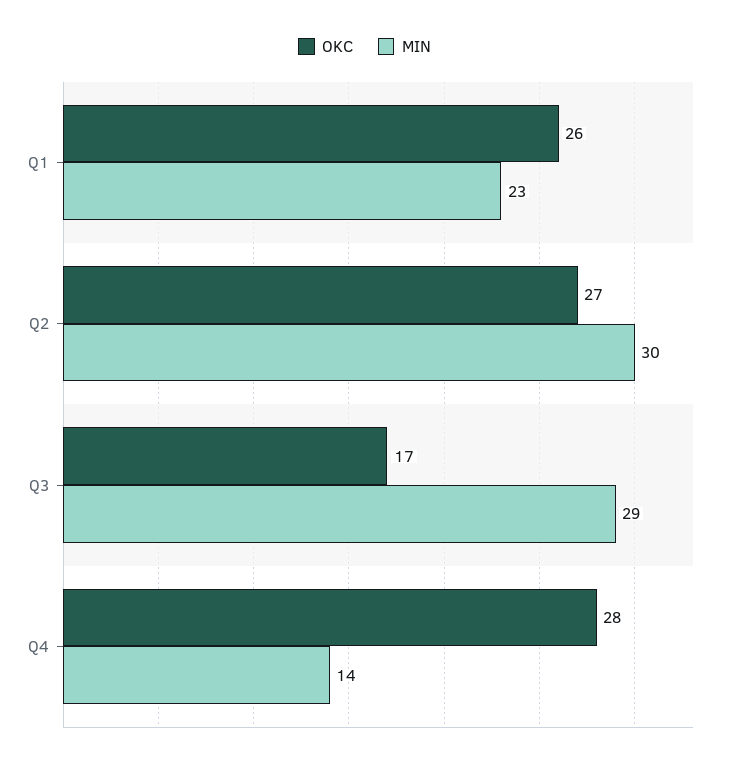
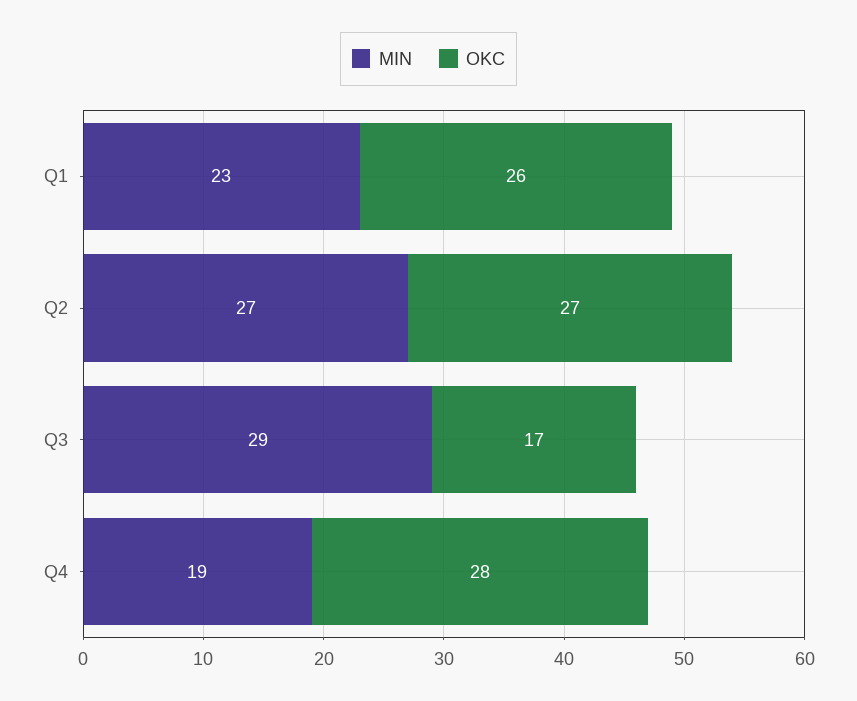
  {
    "OKC": {
      "Q1": 26,
      "Q2": 27,
      "Q3": 17,
      "Q4": 28
    },
    "MIN": {
      "Q1": 23,
-     "Q2": 30,
+     "Q2": 27,
      "Q3": 29,
-     "Q4": 14
+     "Q4": 19
    }
  }

